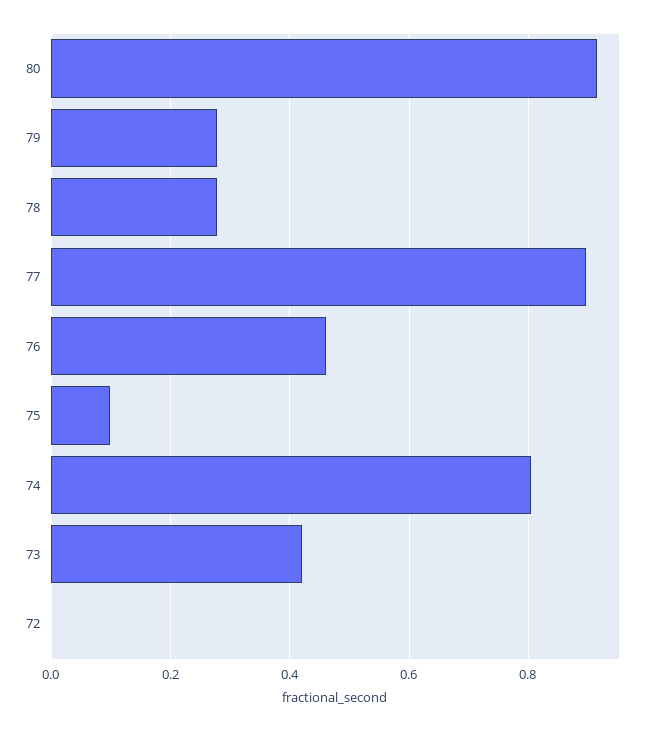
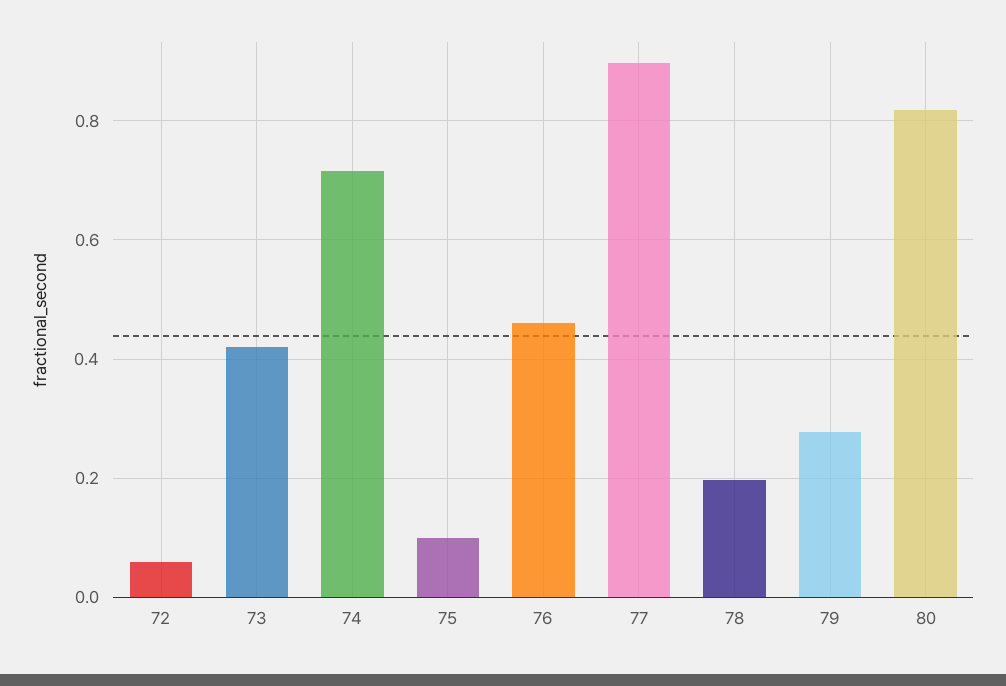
  {
-   "80": 0.92,
+   "80": 0.82,
    "79": 0.28,
-   "78": 0.28,
+   "78": 0.2,
    "77": 0.9,
    "76": 0.46,
    "75": 0.1,
-   "74": 0.8,
+   "74": 0.72,
    "73": 0.42,
-   "72": 0
+   "72": 0.06
  }

